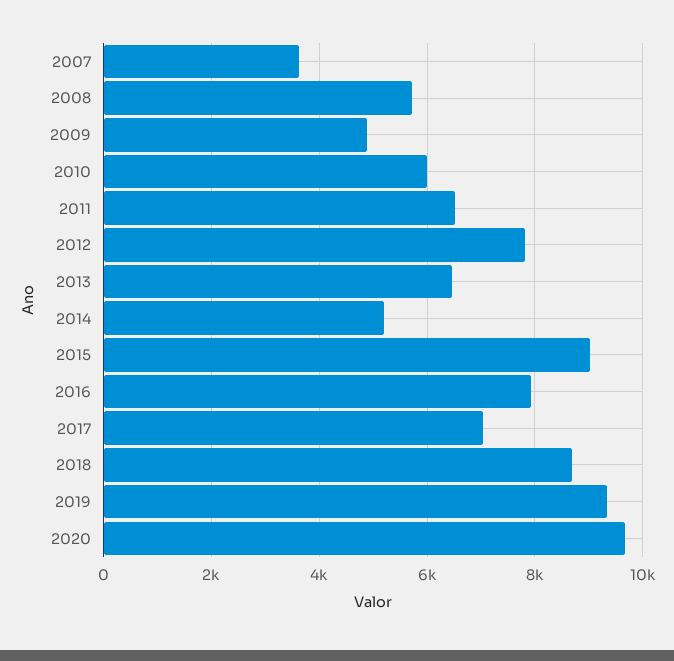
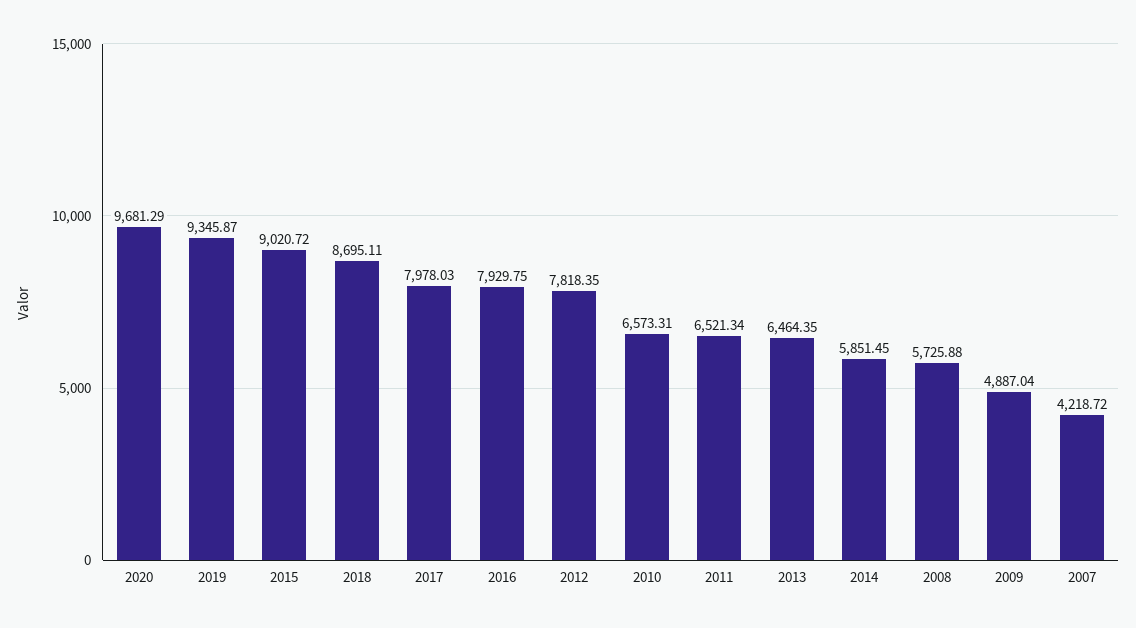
  {
-   "2007": 3600,
+   "2007": 4218.72,
    "2008": 5725.88,
    "2009": 4887.04,
-   "2010": 6000,
+   "2010": 6573.31,
    "2011": 6521.34,
    "2012": 7818.35,
    "2013": 6464.35,
-   "2014": 5200,
+   "2014": 5851.45,
    "2015": 9020.72,
    "2016": 7929.75,
-   "2017": 7000,
+   "2017": 7978.03,
    "2018": 8695.11,
    "2019": 9345.87,
    "2020": 9681.29
  }

